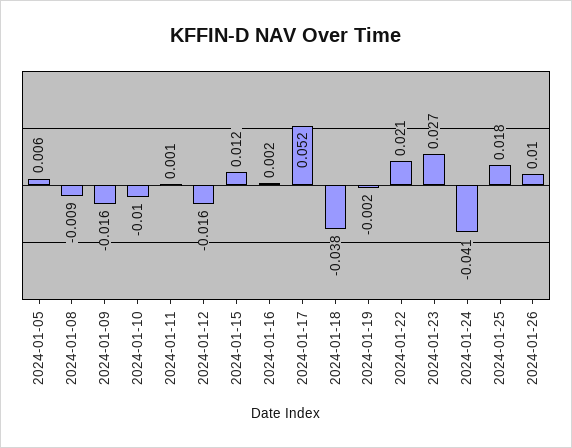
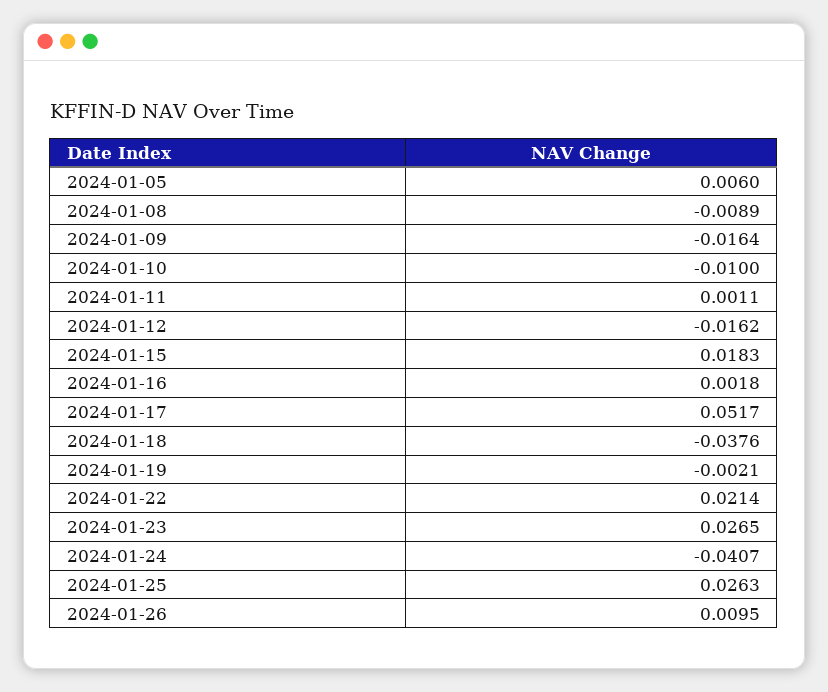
  {
    "2024-01-05": 0.006,
    "2024-01-08": -0.0089,
    "2024-01-09": -0.0164,
    "2024-01-10": -0.01,
    "2024-01-11": 0.0011,
    "2024-01-12": -0.0162,
-   "2024-01-15": 0.012,
+   "2024-01-15": 0.0183,
    "2024-01-16": 0.0018,
    "2024-01-17": 0.0517,
    "2024-01-18": -0.0376,
    "2024-01-19": -0.0021,
    "2024-01-22": 0.0214,
    "2024-01-23": 0.0265,
    "2024-01-24": -0.0407,
-   "2024-01-25": 0.018,
+   "2024-01-25": 0.0263,
    "2024-01-26": 0.0095
  }

